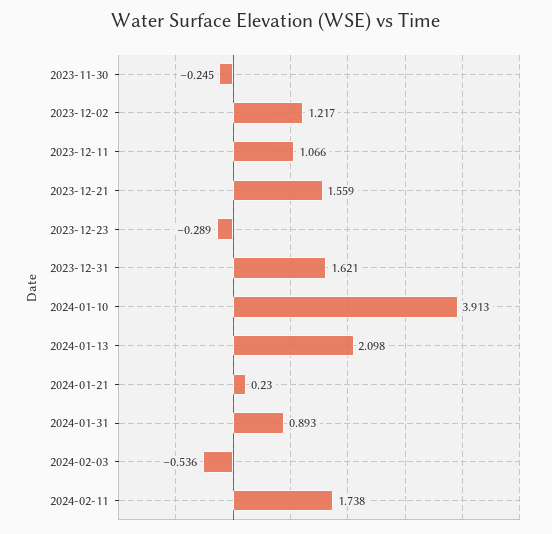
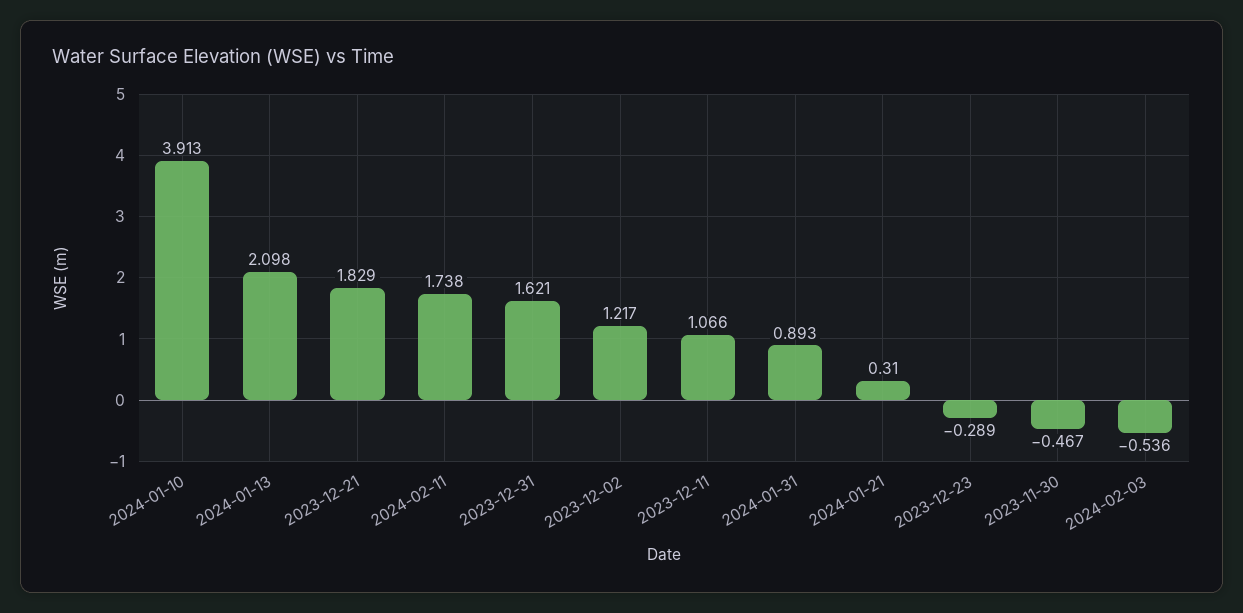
  {
-   "2023-11-30": -0.245,
+   "2023-11-30": -0.467,
    "2023-12-02": 1.217,
    "2023-12-11": 1.066,
-   "2023-12-21": 1.559,
+   "2023-12-21": 1.829,
    "2023-12-23": -0.289,
    "2023-12-31": 1.621,
    "2024-01-10": 3.913,
    "2024-01-13": 2.098,
-   "2024-01-21": 0.23,
+   "2024-01-21": 0.31,
    "2024-01-31": 0.893,
    "2024-02-03": -0.536,
    "2024-02-11": 1.738
  }

